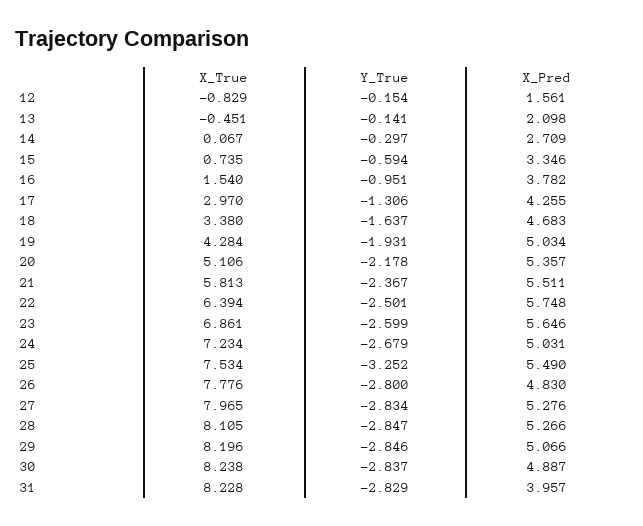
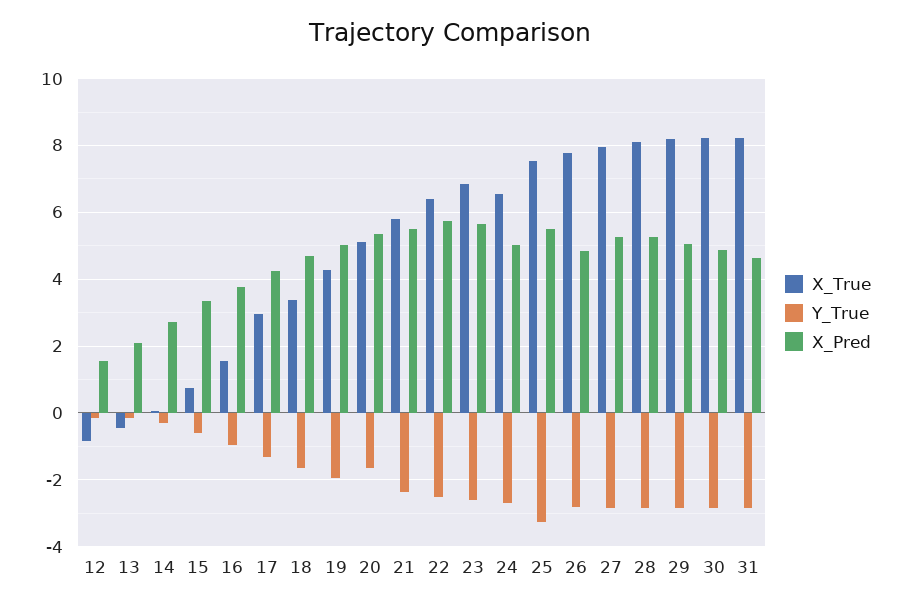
  {
    "X_True": {
      "12": -0.829,
      "13": -0.451,
      "14": 0.067,
      "15": 0.735,
      "16": 1.54,
      "17": 2.97,
      "18": 3.38,
      "19": 4.284,
      "20": 5.106,
      "21": 5.813,
      "22": 6.394,
      "23": 6.861,
-     "24": 7.234,
+     "24": 6.6,
      "25": 7.534,
      "26": 7.776,
      "27": 7.965,
      "28": 8.105,
      "29": 8.196,
      "30": 8.238,
      "31": 8.228
    },
    "Y_True": {
      "12": -0.154,
      "13": -0.141,
      "14": -0.297,
      "15": -0.594,
      "16": -0.951,
      "17": -1.306,
      "18": -1.637,
      "19": -1.931,
-     "20": -2.178,
+     "20": -1.6,
      "21": -2.367,
      "22": -2.501,
      "23": -2.599,
      "24": -2.679,
      "25": -3.252,
      "26": -2.8,
      "27": -2.834,
      "28": -2.847,
      "29": -2.846,
      "30": -2.837,
      "31": -2.829
    },
    "X_Pred": {
      "12": 1.561,
      "13": 2.098,
      "14": 2.709,
      "15": 3.346,
      "16": 3.782,
      "17": 4.255,
      "18": 4.683,
      "19": 5.034,
      "20": 5.357,
      "21": 5.511,
      "22": 5.748,
      "23": 5.646,
      "24": 5.031,
      "25": 5.49,
      "26": 4.83,
      "27": 5.276,
      "28": 5.266,
      "29": 5.066,
      "30": 4.887,
-     "31": 3.957
+     "31": 4.6
    }
  }

